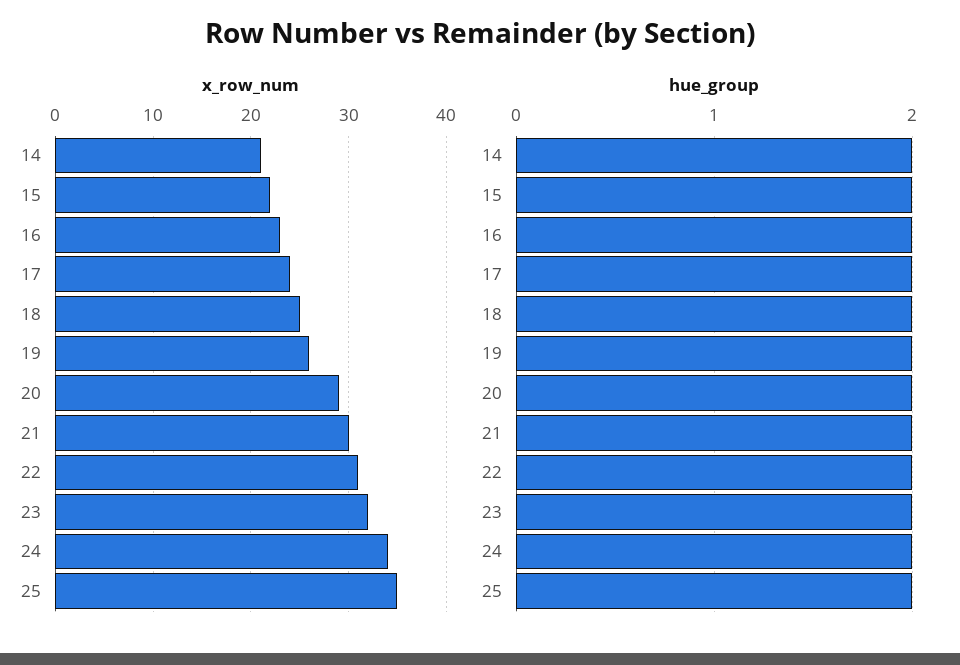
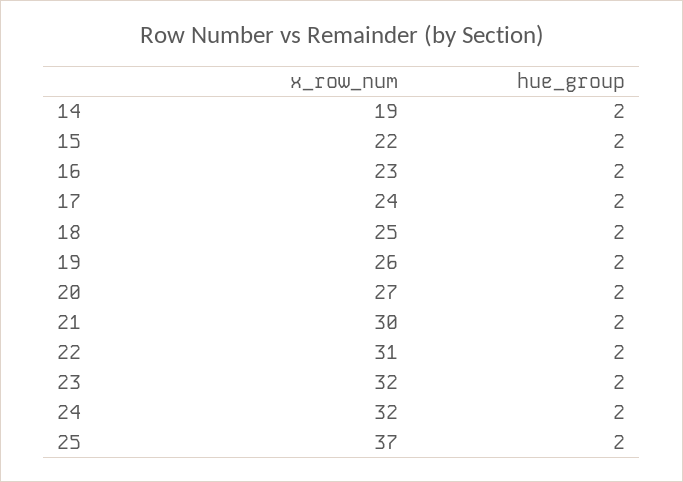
  {
    "x_row_num": {
-     "14": 21,
+     "14": 19,
      "15": 22,
      "16": 23,
      "17": 24,
      "18": 25,
      "19": 26,
-     "20": 29,
+     "20": 27,
      "21": 30,
      "22": 31,
      "23": 32,
-     "24": 34,
+     "24": 32,
-     "25": 35
+     "25": 37
    },
    "hue_group": {
      "14": 2,
      "15": 2,
      "16": 2,
      "17": 2,
      "18": 2,
      "19": 2,
      "20": 2,
      "21": 2,
      "22": 2,
      "23": 2,
      "24": 2,
      "25": 2
    }
  }

